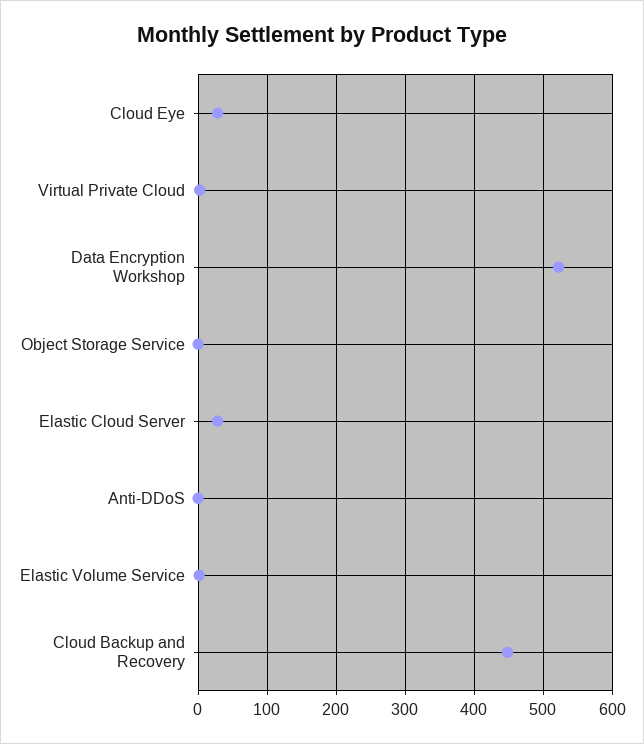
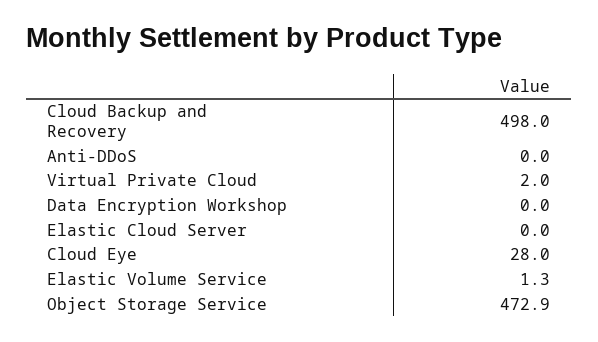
  {
    "Cloud Eye": 28,
    "Virtual Private Cloud": 2,
-   "Data Encryption Workshop": 520,
+   "Data Encryption Workshop": 0,
-   "Object Storage Service": 0,
+   "Object Storage Service": 472.9,
-   "Elastic Cloud Server": 30,
+   "Elastic Cloud Server": 0,
    "Anti-DDoS": 0,
    "Elastic Volume Service": 1.3,
-   "Cloud Backup and Recovery": 450
+   "Cloud Backup and Recovery": 498
  }

